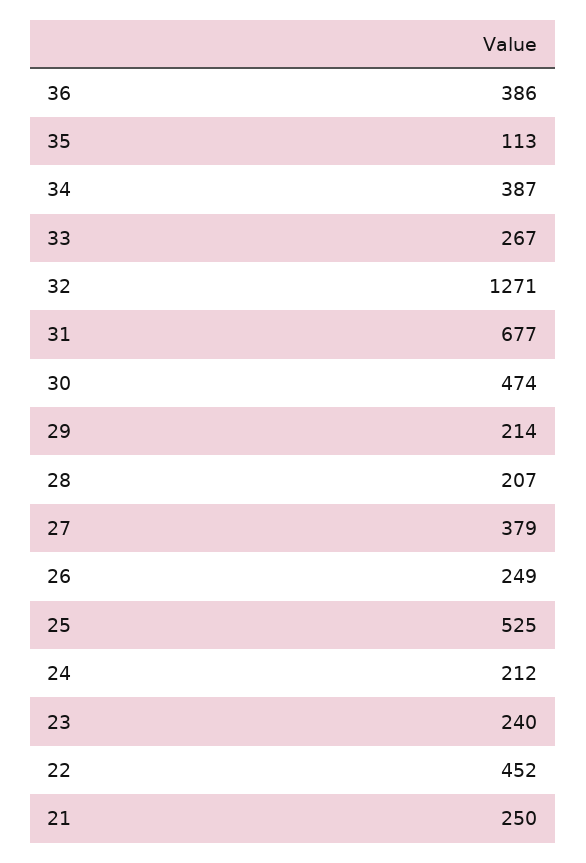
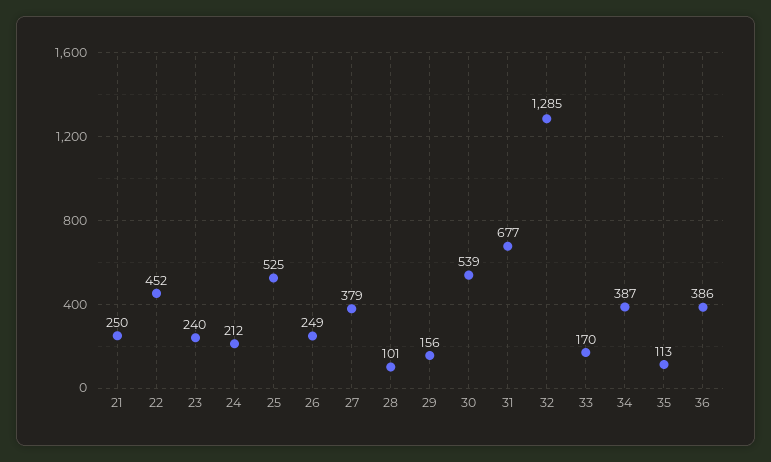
  {
    "36": 386,
    "35": 113,
    "34": 387,
-   "33": 267,
+   "33": 170,
-   "32": 1271,
+   "32": 1285,
    "31": 677,
-   "30": 474,
+   "30": 539,
-   "29": 214,
+   "29": 156,
-   "28": 207,
+   "28": 101,
    "27": 379,
    "26": 249,
    "25": 525,
    "24": 212,
    "23": 240,
    "22": 452,
    "21": 250
  }

